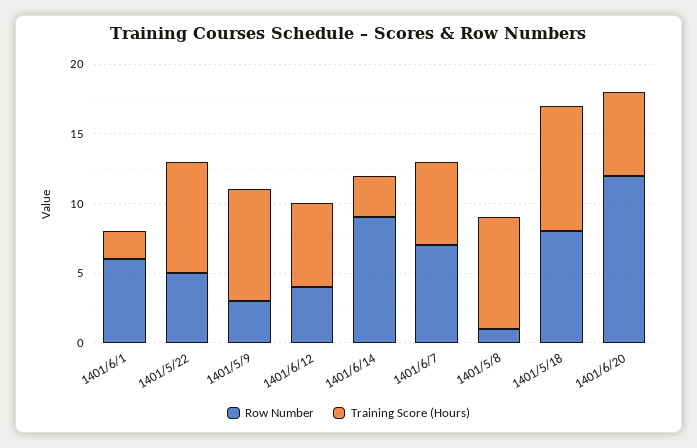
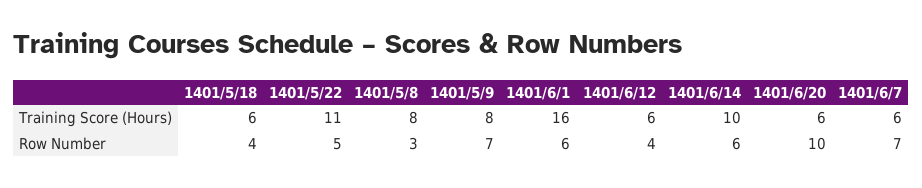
  {
    "Row Number": {
      "1401/6/1": 6,
      "1401/5/22": 5,
-     "1401/5/9": 3,
+     "1401/5/9": 7,
      "1401/6/12": 4,
-     "1401/6/14": 9,
+     "1401/6/14": 6,
      "1401/6/7": 7,
-     "1401/5/8": 1,
+     "1401/5/8": 3,
-     "1401/5/18": 8,
+     "1401/5/18": 4,
-     "1401/6/20": 12
+     "1401/6/20": 10
    },
    "Training Score (Hours)": {
-     "1401/6/1": 2,
+     "1401/6/1": 16,
-     "1401/5/22": 8,
+     "1401/5/22": 11,
      "1401/5/9": 8,
      "1401/6/12": 6,
-     "1401/6/14": 3,
+     "1401/6/14": 10,
      "1401/6/7": 6,
      "1401/5/8": 8,
-     "1401/5/18": 9,
+     "1401/5/18": 6,
      "1401/6/20": 6
    }
  }

